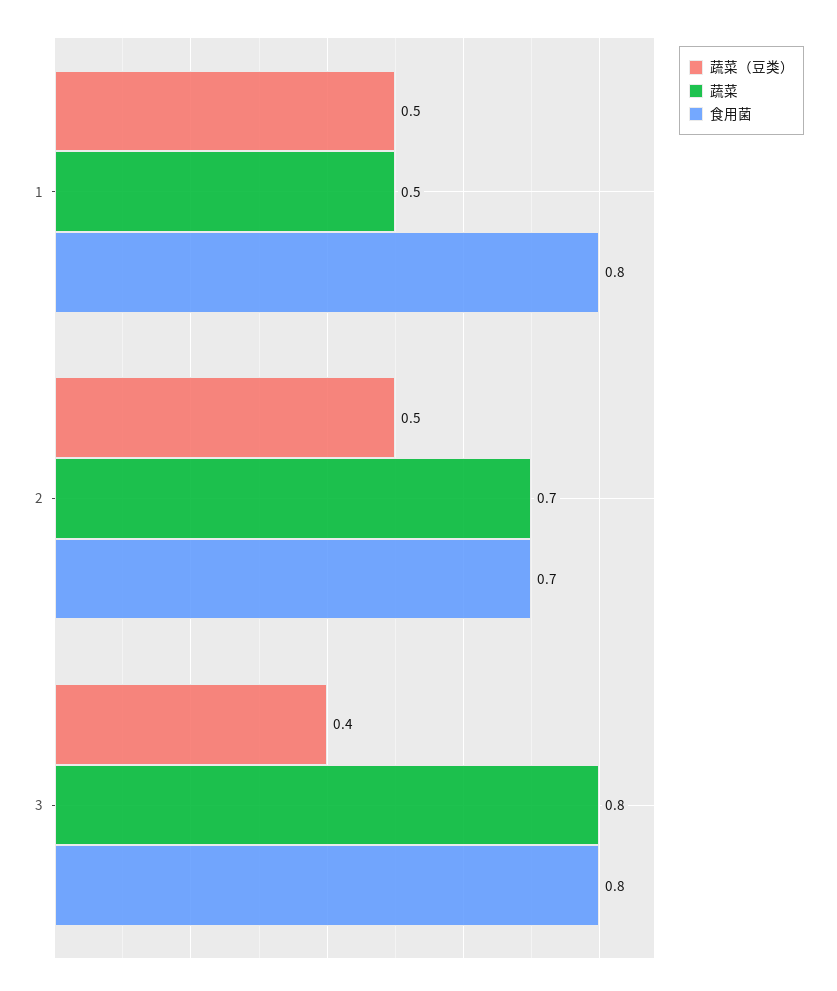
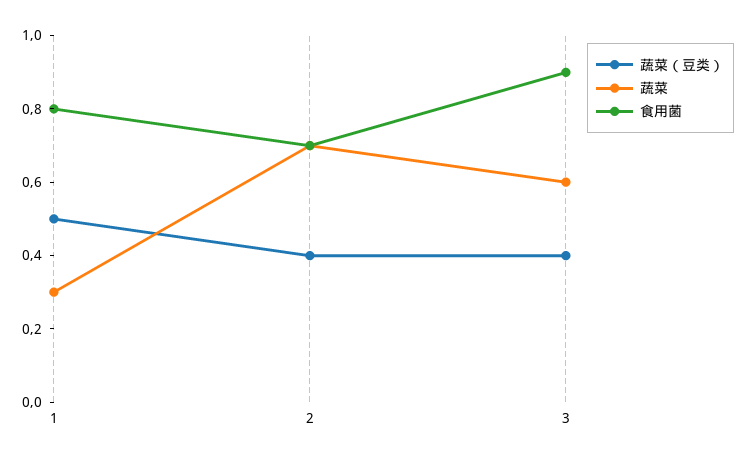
  {
    "蔬菜（豆类）": {
      "1": 0.5,
-     "2": 0.5,
+     "2": 0.4,
      "3": 0.4
    },
    "蔬菜": {
-     "1": 0.5,
+     "1": 0.3,
      "2": 0.7,
-     "3": 0.8
+     "3": 0.6
    },
    "食用菌": {
      "1": 0.8,
      "2": 0.7,
-     "3": 0.8
+     "3": 0.9
    }
  }

